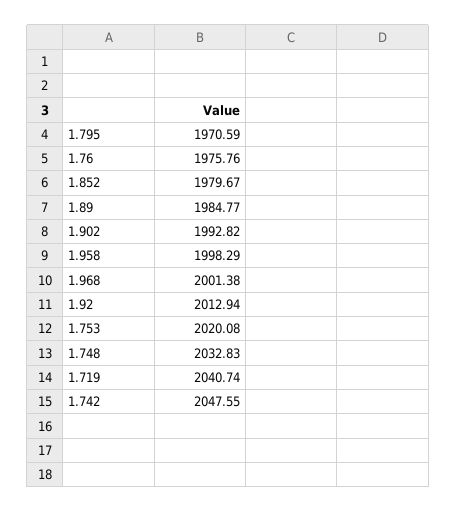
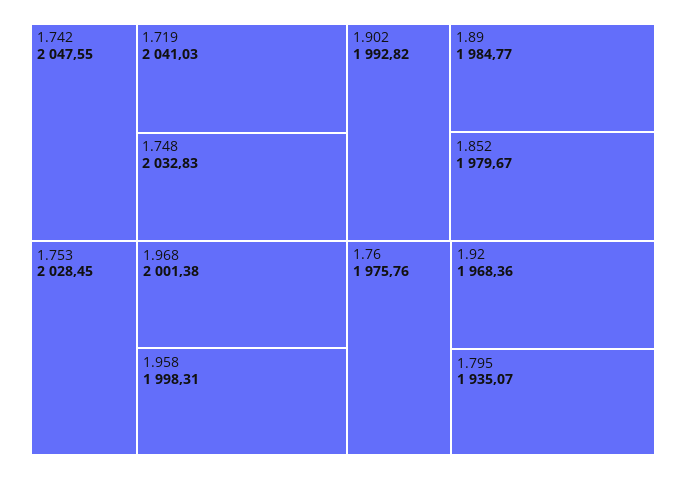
  {
-   "1.795": 1970.59,
+   "1.795": 1935.07,
    "1.76": 1975.76,
    "1.852": 1979.67,
    "1.89": 1984.77,
    "1.902": 1992.82,
-   "1.958": 1998.29,
+   "1.958": 1998.31,
    "1.968": 2001.38,
-   "1.92": 2012.94,
+   "1.92": 1968.36,
-   "1.753": 2020.08,
+   "1.753": 2028.45,
    "1.748": 2032.83,
-   "1.719": 2040.74,
+   "1.719": 2041.03,
    "1.742": 2047.55
  }

